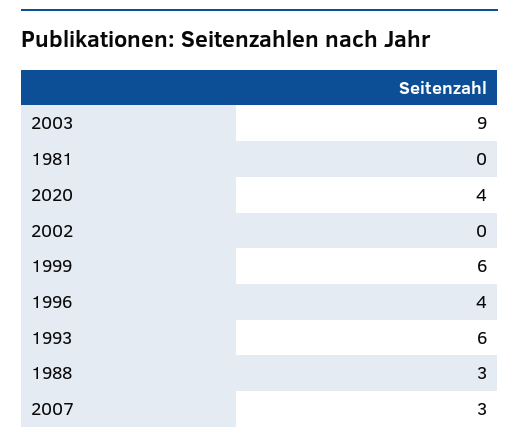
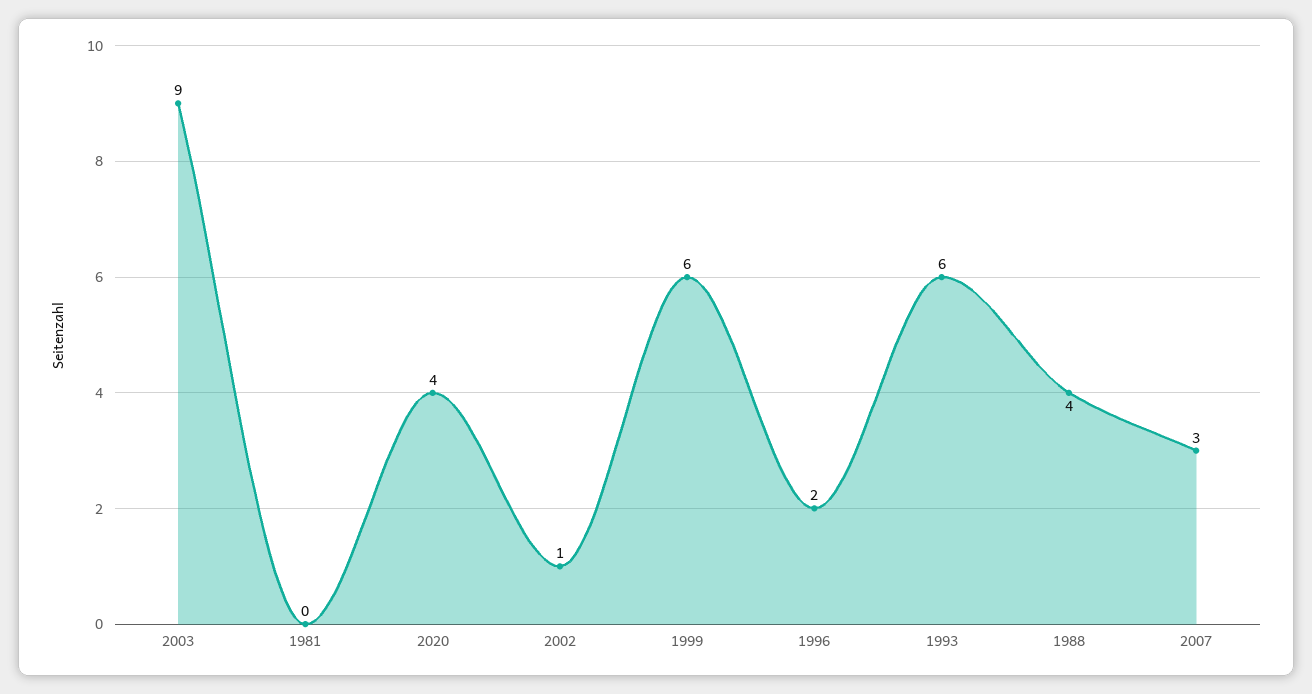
  {
    "2003": 9,
    "1981": 0,
    "2020": 4,
-   "2002": 0,
+   "2002": 1,
    "1999": 6,
-   "1996": 4,
+   "1996": 2,
    "1993": 6,
-   "1988": 3,
+   "1988": 4,
    "2007": 3
  }

